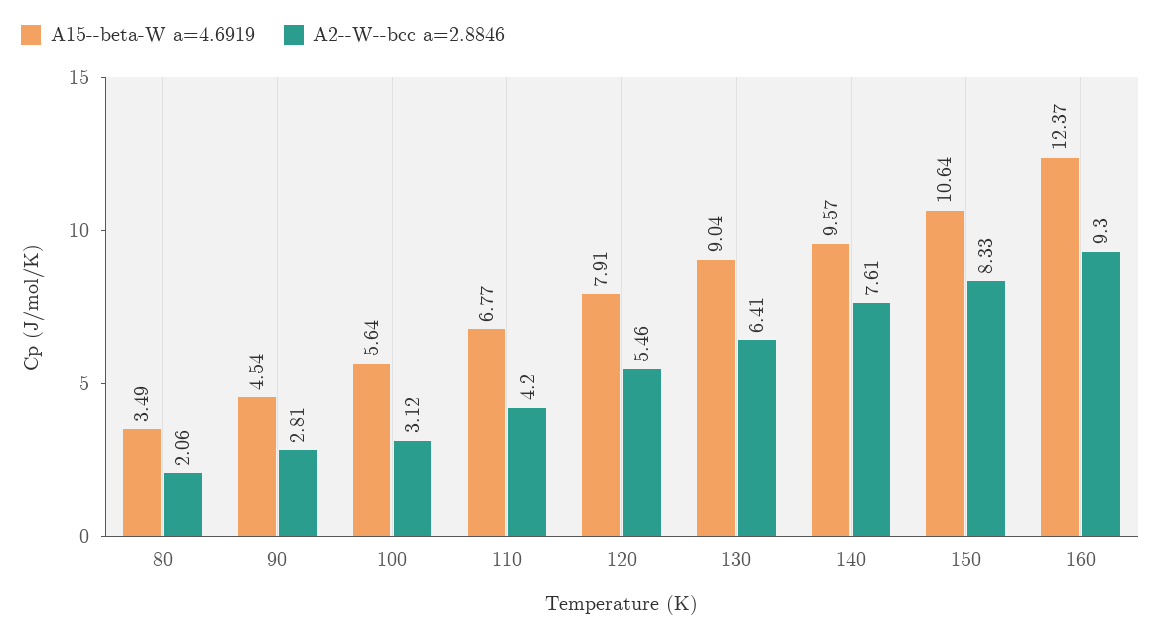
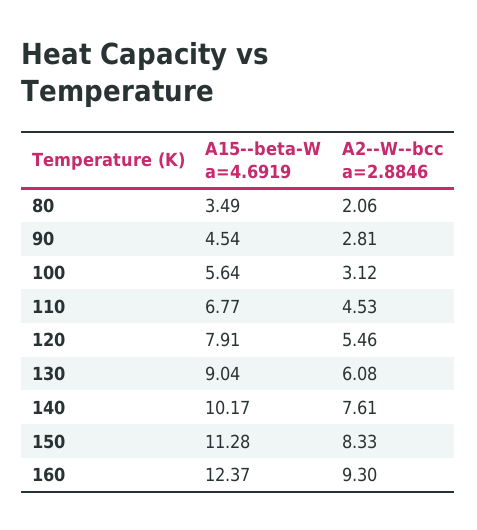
  {
    "A15--beta-W a=4.6919": {
      "80": 3.49,
      "90": 4.54,
      "100": 5.64,
      "110": 6.77,
      "120": 7.91,
      "130": 9.04,
-     "140": 9.57,
+     "140": 10.17,
-     "150": 10.64,
+     "150": 11.28,
      "160": 12.37
    },
    "A2--W--bcc a=2.8846": {
      "80": 2.06,
      "90": 2.81,
      "100": 3.12,
-     "110": 4.2,
+     "110": 4.53,
      "120": 5.46,
-     "130": 6.41,
+     "130": 6.08,
      "140": 7.61,
      "150": 8.33,
      "160": 9.3
    }
  }

